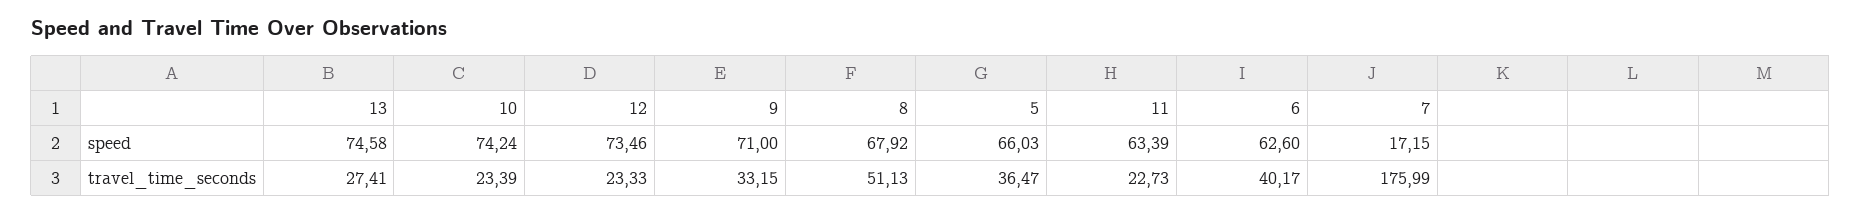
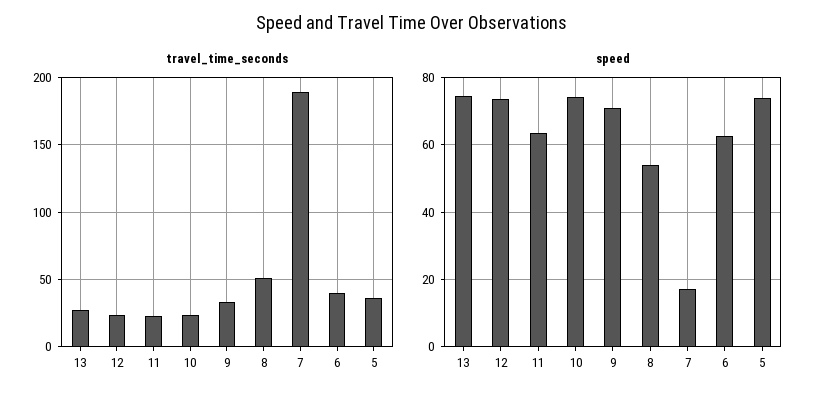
  {
    "speed": {
      "13": 74.58,
      "10": 74.24,
      "12": 73.46,
      "9": 71,
-     "8": 67.92,
+     "8": 54,
-     "5": 66.03,
+     "5": 74,
      "11": 63.39,
      "6": 62.6,
      "7": 17.15
    },
    "travel_time_seconds": {
      "13": 27.41,
      "10": 23.39,
      "12": 23.33,
      "9": 33.15,
      "8": 51.13,
      "5": 36.47,
      "11": 22.73,
      "6": 40.17,
-     "7": 175.99
+     "7": 190
    }
  }

